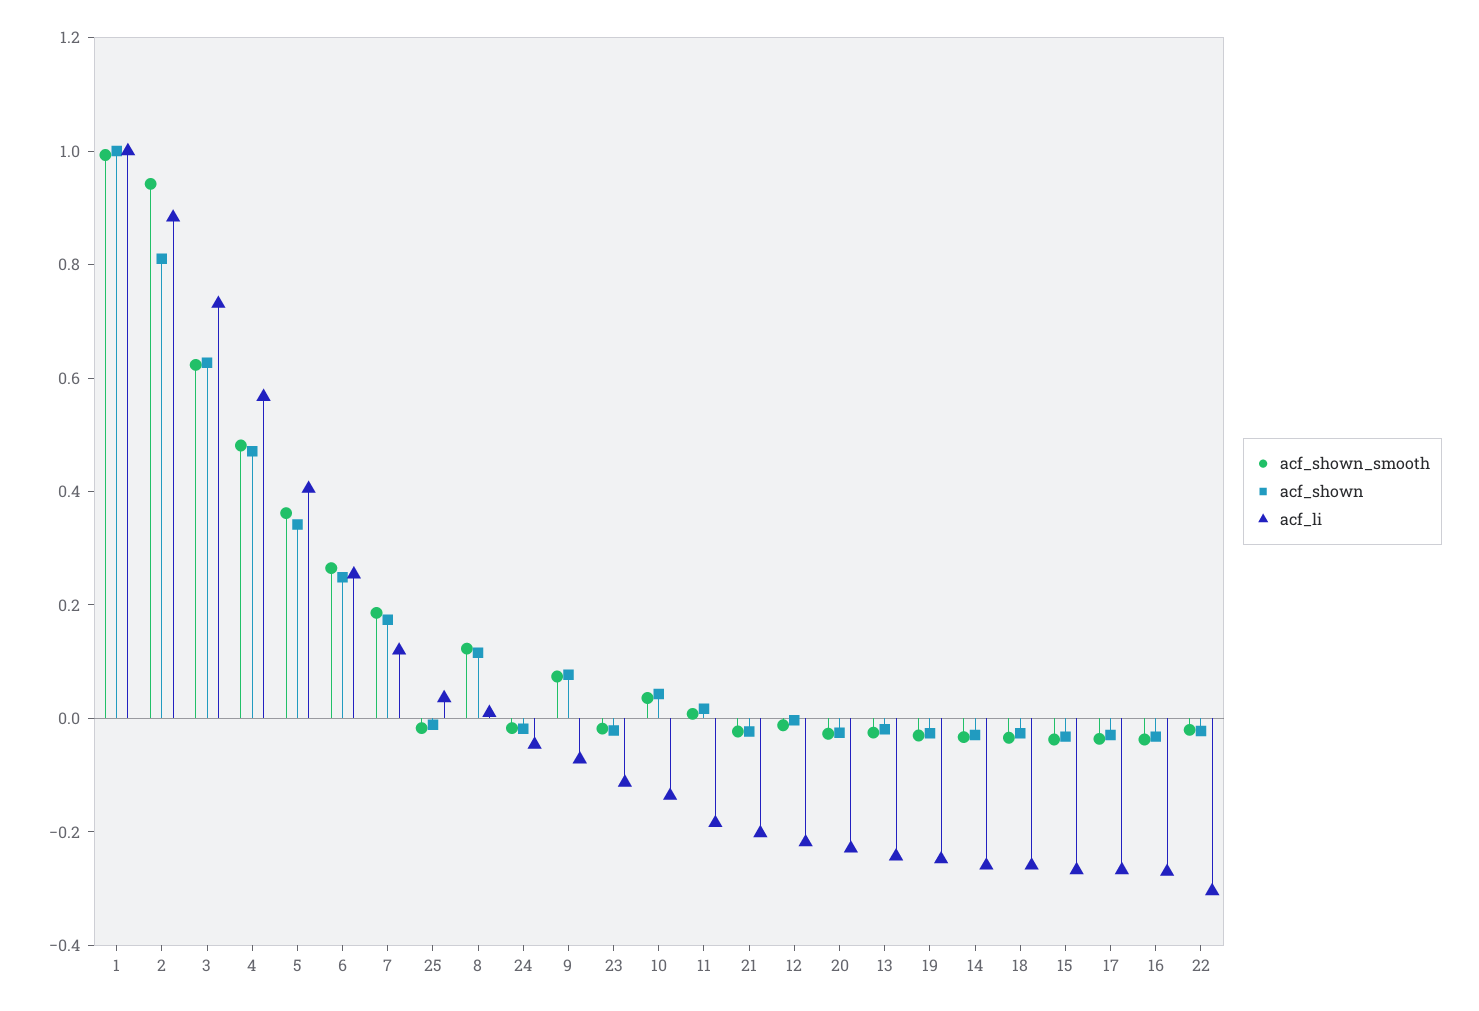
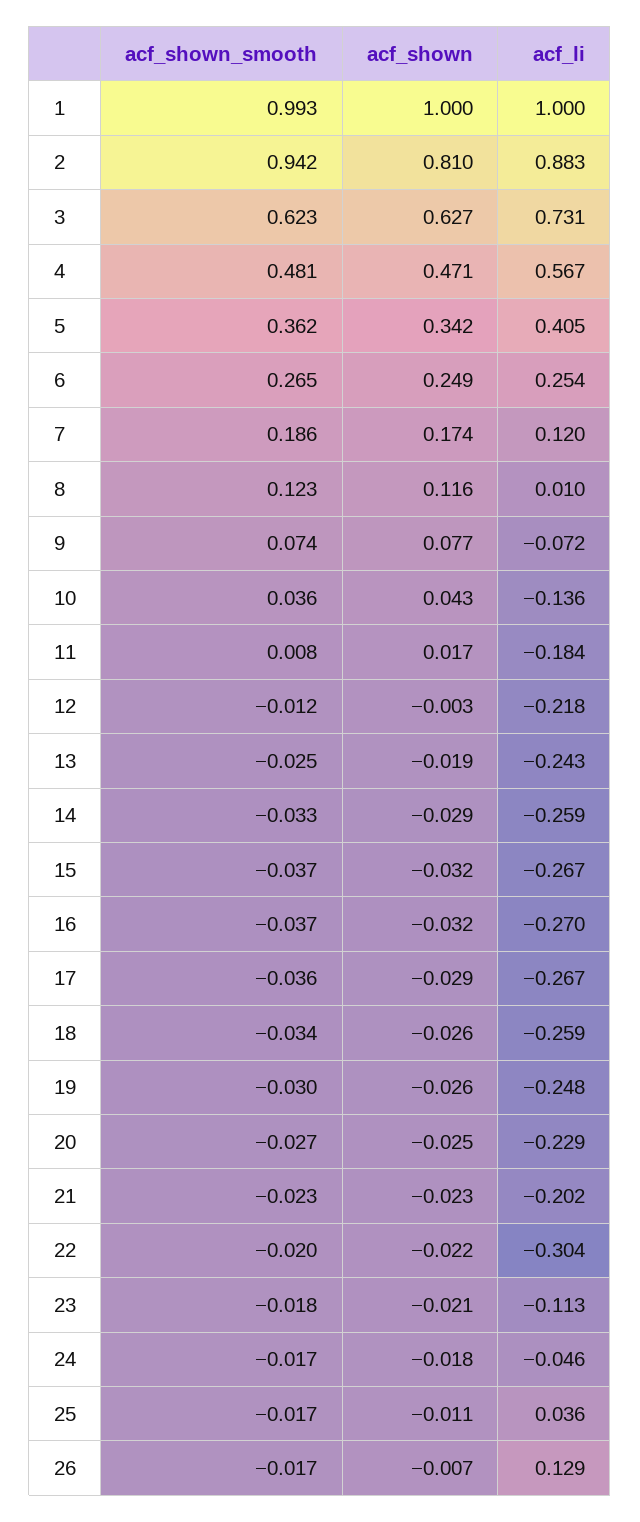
  {
    "acf_shown_smooth": {
      "1": 0.993,
      "2": 0.942,
      "3": 0.623,
      "4": 0.481,
      "5": 0.362,
      "6": 0.265,
      "7": 0.186,
      "25": -0.017,
      "8": 0.123,
      "24": -0.017,
      "9": 0.074,
      "23": -0.018,
      "10": 0.036,
      "11": 0.008,
      "21": -0.023,
      "12": -0.012,
      "20": -0.027,
      "13": -0.025,
      "19": -0.03,
      "14": -0.033,
      "18": -0.034,
      "15": -0.037,
      "17": -0.036,
      "16": -0.037,
-     "22": -0.02
+     "22": -0.02,
+     "26": -0.017
    },
    "acf_shown": {
      "1": 1,
      "2": 0.81,
      "3": 0.627,
      "4": 0.471,
      "5": 0.342,
      "6": 0.249,
      "7": 0.174,
      "25": -0.011,
      "8": 0.116,
      "24": -0.018,
      "9": 0.077,
      "23": -0.021,
      "10": 0.043,
      "11": 0.017,
      "21": -0.023,
      "12": -0.003,
      "20": -0.025,
      "13": -0.019,
      "19": -0.026,
      "14": -0.029,
      "18": -0.026,
      "15": -0.032,
      "17": -0.029,
      "16": -0.032,
-     "22": -0.022
+     "22": -0.022,
+     "26": -0.007
    },
    "acf_li": {
      "1": 1,
      "2": 0.883,
      "3": 0.731,
      "4": 0.567,
      "5": 0.405,
      "6": 0.254,
      "7": 0.12,
      "25": 0.036,
      "8": 0.01,
      "24": -0.046,
      "9": -0.072,
      "23": -0.113,
      "10": -0.136,
      "11": -0.184,
      "21": -0.202,
      "12": -0.218,
      "20": -0.229,
      "13": -0.243,
      "19": -0.248,
      "14": -0.259,
      "18": -0.259,
      "15": -0.267,
      "17": -0.267,
      "16": -0.27,
-     "22": -0.304
+     "22": -0.304,
+     "26": 0.129
    }
  }

